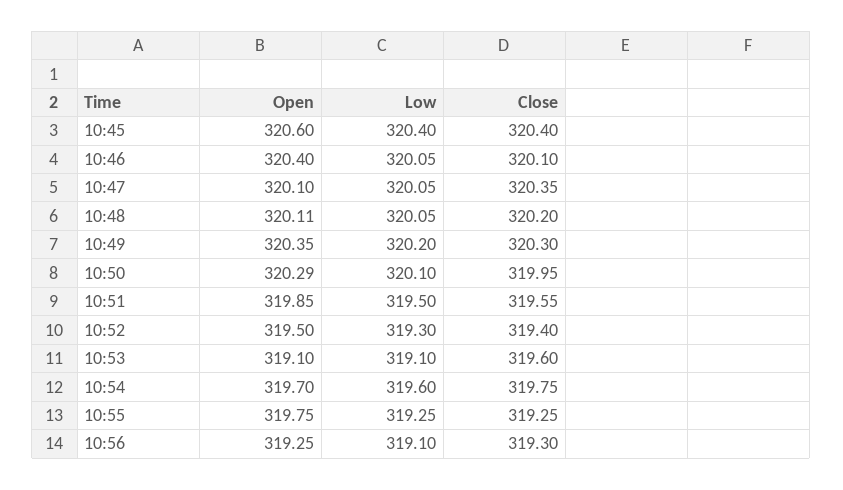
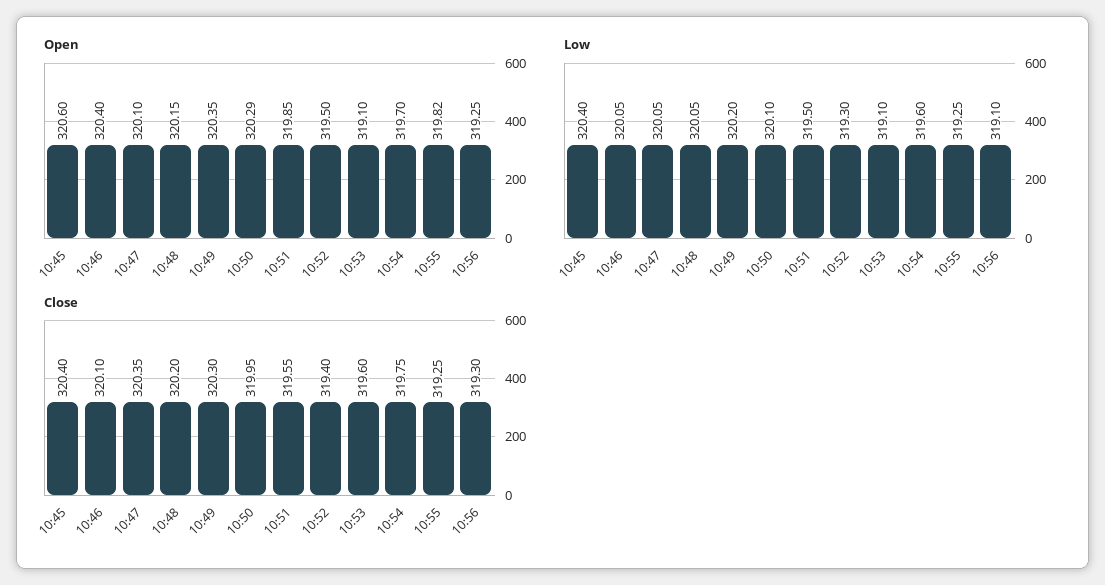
  {
    "Open": {
      "10:45": 320.6,
      "10:46": 320.4,
      "10:47": 320.1,
-     "10:48": 320.11,
+     "10:48": 320.15,
      "10:49": 320.35,
      "10:50": 320.29,
      "10:51": 319.85,
      "10:52": 319.5,
      "10:53": 319.1,
      "10:54": 319.7,
-     "10:55": 319.75,
+     "10:55": 319.82,
      "10:56": 319.25
    },
    "Low": {
      "10:45": 320.4,
      "10:46": 320.05,
      "10:47": 320.05,
      "10:48": 320.05,
      "10:49": 320.2,
      "10:50": 320.1,
      "10:51": 319.5,
      "10:52": 319.3,
      "10:53": 319.1,
      "10:54": 319.6,
      "10:55": 319.25,
      "10:56": 319.1
    },
    "Close": {
      "10:45": 320.4,
      "10:46": 320.1,
      "10:47": 320.35,
      "10:48": 320.2,
      "10:49": 320.3,
      "10:50": 319.95,
      "10:51": 319.55,
      "10:52": 319.4,
      "10:53": 319.6,
      "10:54": 319.75,
      "10:55": 319.25,
      "10:56": 319.3
    }
  }

